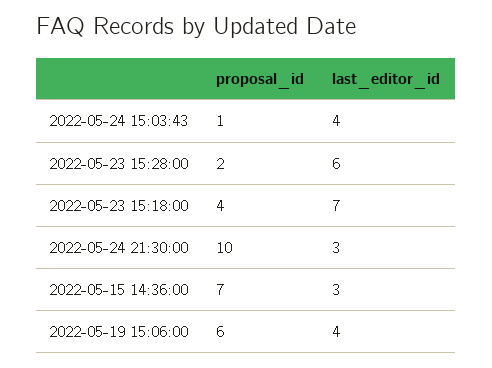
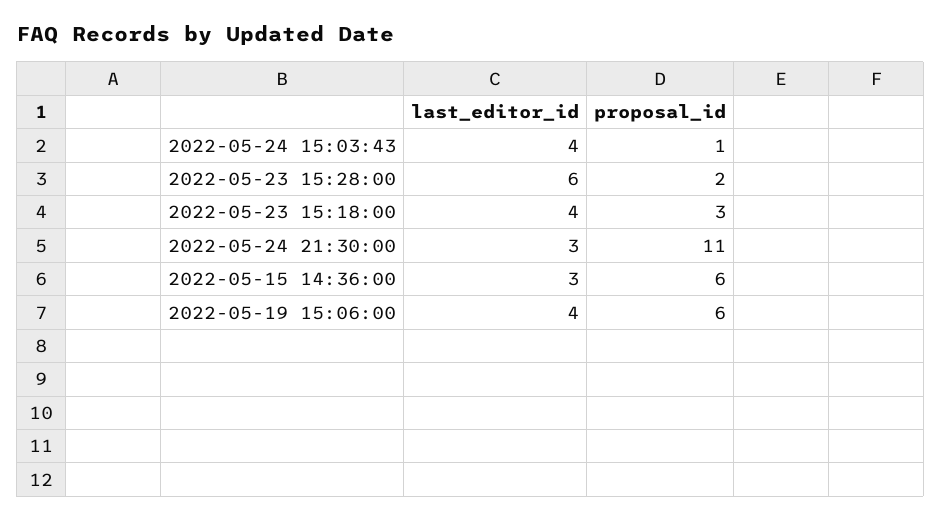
  {
    "proposal_id": {
      "2022-05-24 15:03:43": 1,
      "2022-05-23 15:28:00": 2,
-     "2022-05-23 15:18:00": 4,
+     "2022-05-23 15:18:00": 3,
-     "2022-05-24 21:30:00": 10,
+     "2022-05-24 21:30:00": 11,
-     "2022-05-15 14:36:00": 7,
+     "2022-05-15 14:36:00": 6,
      "2022-05-19 15:06:00": 6
    },
    "last_editor_id": {
      "2022-05-24 15:03:43": 4,
      "2022-05-23 15:28:00": 6,
-     "2022-05-23 15:18:00": 7,
+     "2022-05-23 15:18:00": 4,
      "2022-05-24 21:30:00": 3,
      "2022-05-15 14:36:00": 3,
      "2022-05-19 15:06:00": 4
    }
  }

